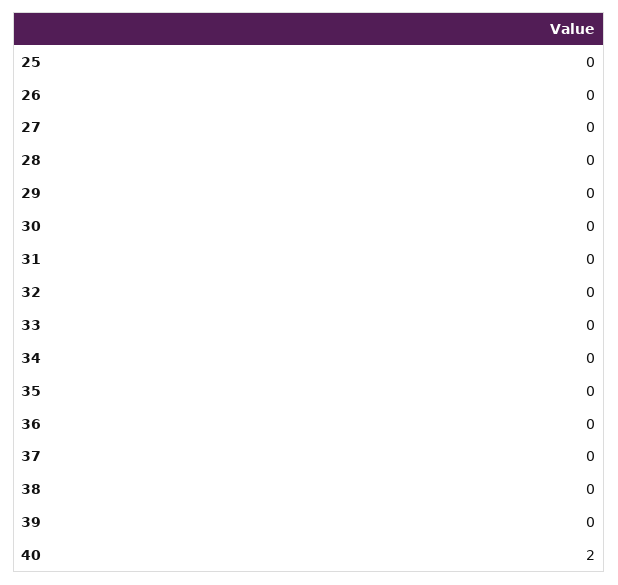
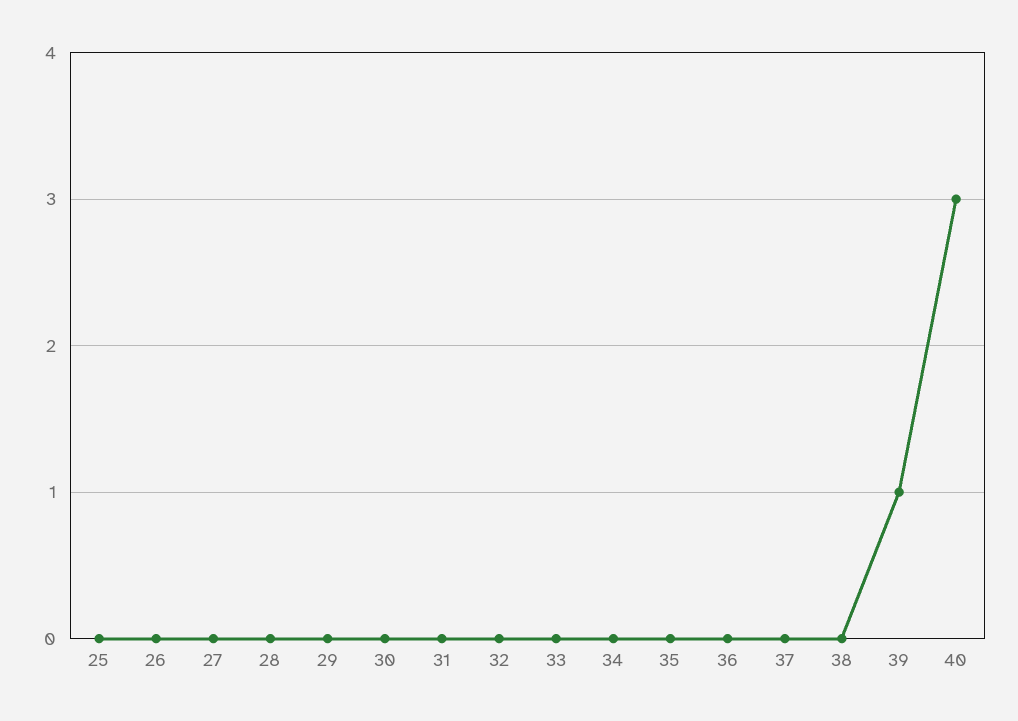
  {
    "25": 0,
    "26": 0,
    "27": 0,
    "28": 0,
    "29": 0,
    "30": 0,
    "31": 0,
    "32": 0,
    "33": 0,
    "34": 0,
    "35": 0,
    "36": 0,
    "37": 0,
    "38": 0,
-   "39": 0,
+   "39": 1,
-   "40": 2
+   "40": 3
  }

